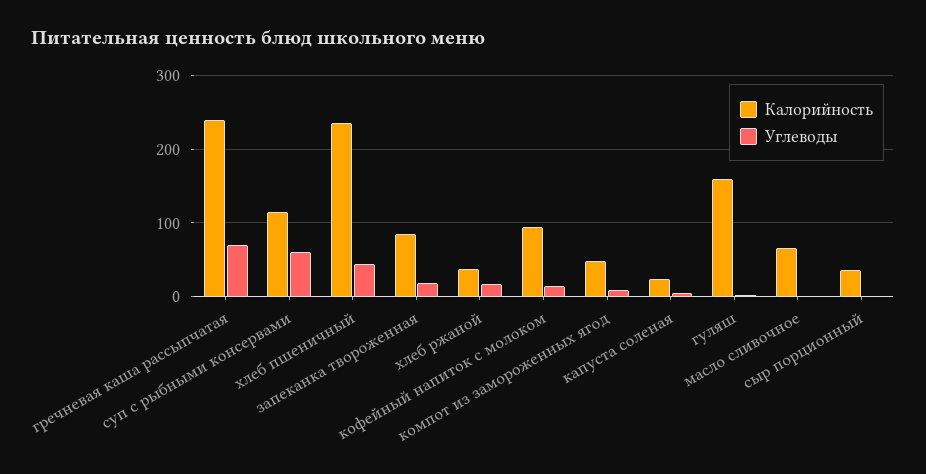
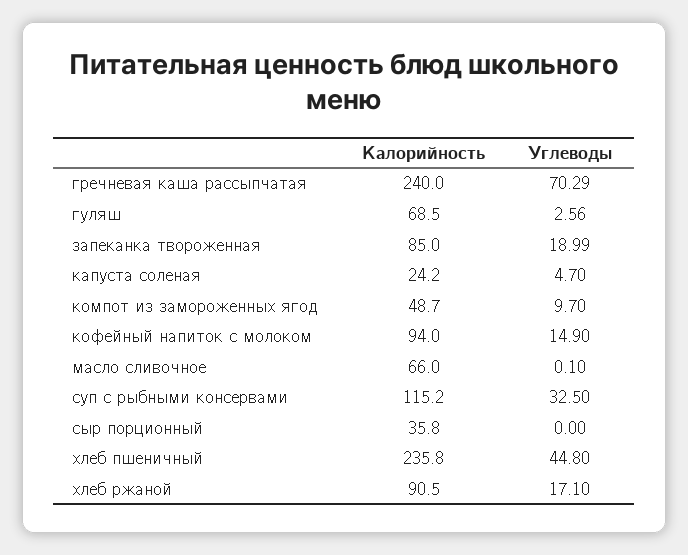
  {
    "Калорийность": {
      "гречневая каша рассыпчатая": 240,
      "суп с рыбными консервами": 115.2,
      "хлеб пшеничный": 235.8,
      "запеканка твороженная": 85,
-     "хлеб ржаной": 40,
+     "хлеб ржаной": 90.5,
      "кофейный напиток с молоком": 94,
      "компот из замороженных ягод": 48.7,
      "капуста соленая": 24.2,
-     "гуляш": 160,
+     "гуляш": 68.5,
      "масло сливочное": 66,
      "сыр порционный": 35.8
    },
    "Углеводы": {
      "гречневая каша рассыпчатая": 70.29,
-     "суп с рыбными консервами": 60,
+     "суп с рыбными консервами": 32.5,
      "хлеб пшеничный": 44.8,
      "запеканка твороженная": 18.99,
      "хлеб ржаной": 17.1,
      "кофейный напиток с молоком": 14.9,
      "компот из замороженных ягод": 9.7,
      "капуста соленая": 4.7,
      "гуляш": 2.56,
      "масло сливочное": 0.1,
      "сыр порционный": 0
    }
  }

